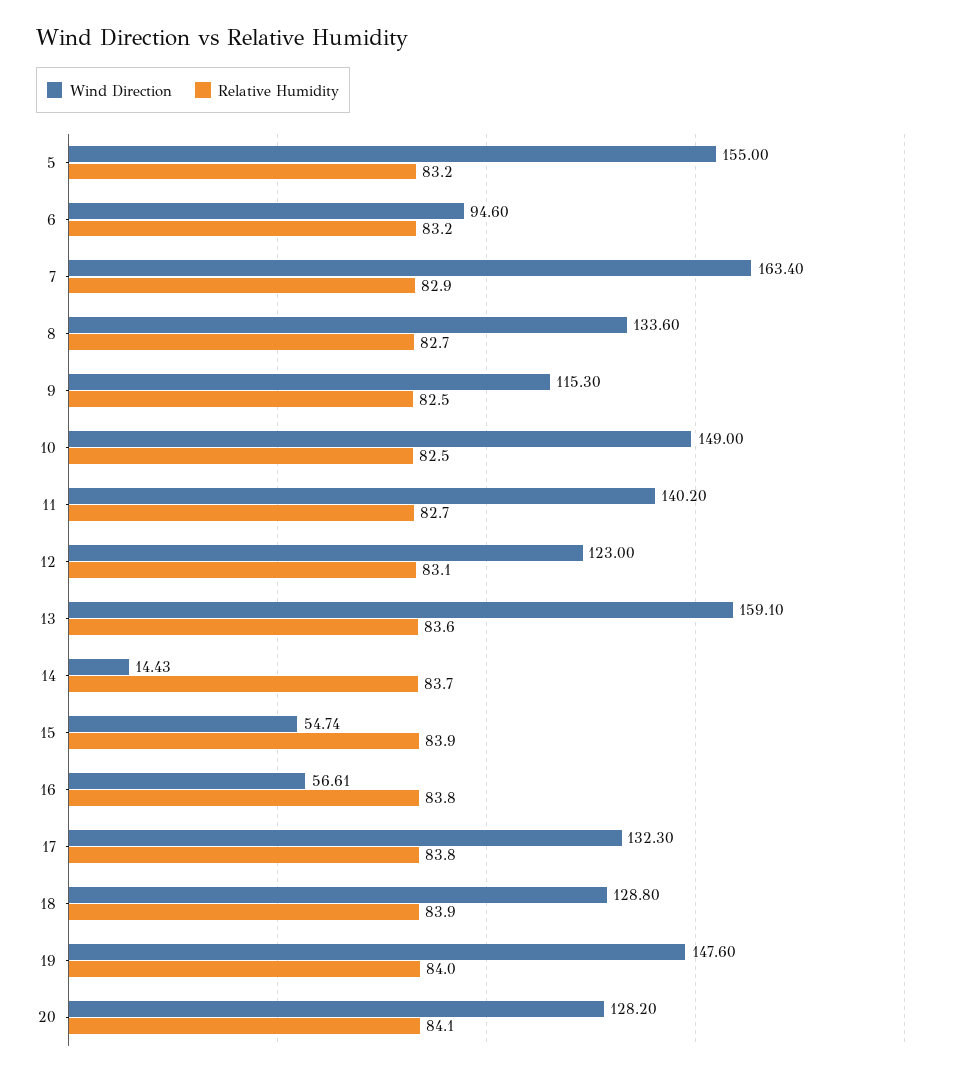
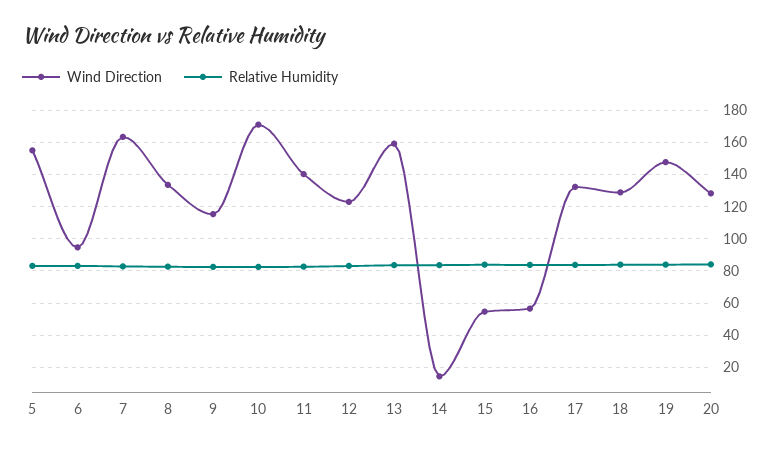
  {
    "Wind Direction": {
      "5": 155,
      "6": 94.6,
      "7": 163.4,
      "8": 133.6,
      "9": 115.3,
-     "10": 149,
+     "10": 170,
      "11": 140.2,
      "12": 123,
      "13": 159.1,
      "14": 14.43,
      "15": 54.74,
      "16": 56.61,
      "17": 132.3,
      "18": 128.8,
      "19": 147.6,
      "20": 128.2
    },
    "Relative Humidity": {
      "5": 83.2,
      "6": 83.2,
      "7": 82.9,
      "8": 82.7,
      "9": 82.5,
      "10": 82.5,
      "11": 82.7,
      "12": 83.1,
      "13": 83.6,
      "14": 83.7,
      "15": 83.9,
      "16": 83.8,
      "17": 83.8,
      "18": 83.9,
      "19": 84,
      "20": 84.1
    }
  }

